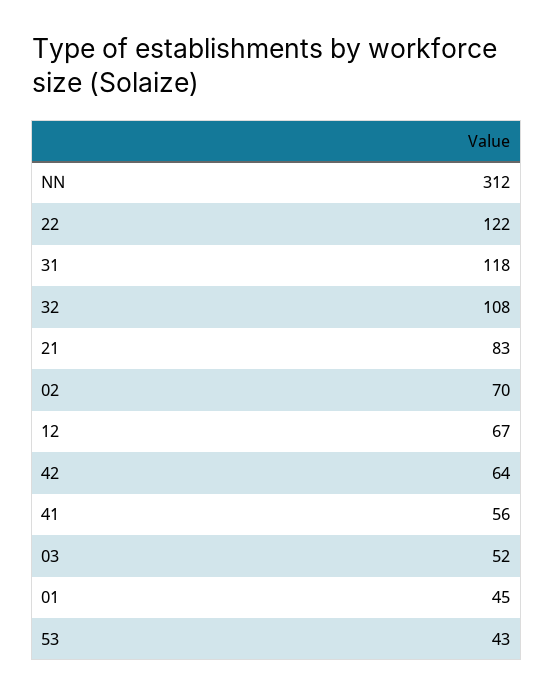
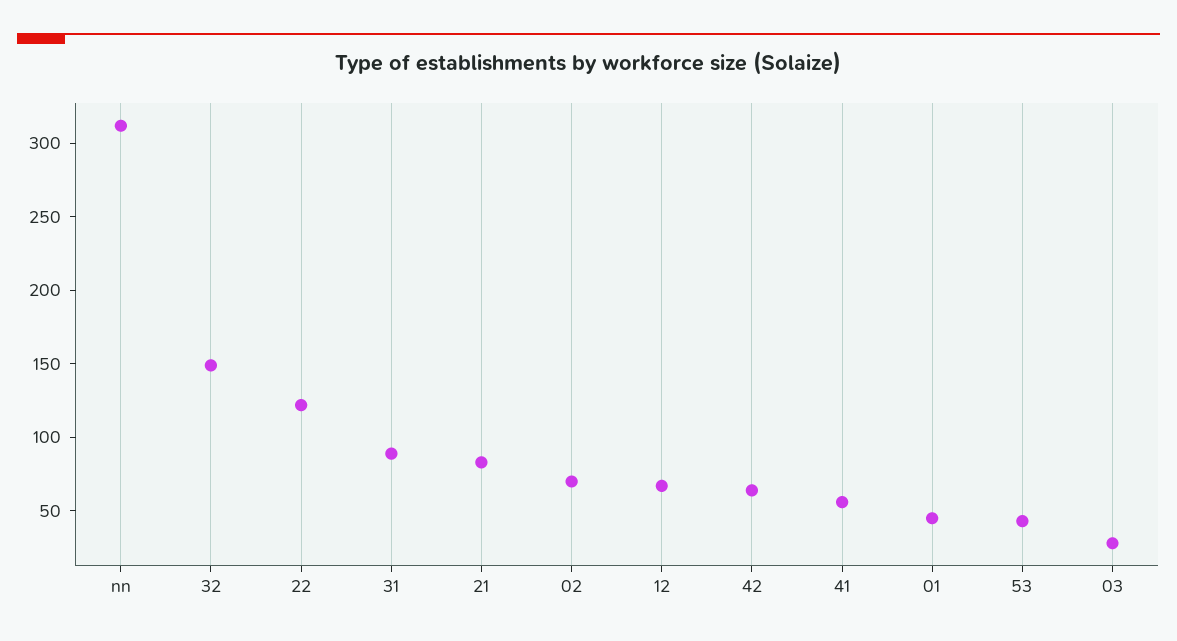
  {
    "NN": 312,
    "22": 122,
-   "31": 118,
+   "31": 90,
-   "32": 108,
+   "32": 150,
    "21": 83,
    "02": 70,
    "12": 67,
    "42": 64,
    "41": 56,
-   "03": 52,
+   "03": 30,
    "01": 45,
    "53": 43
  }

